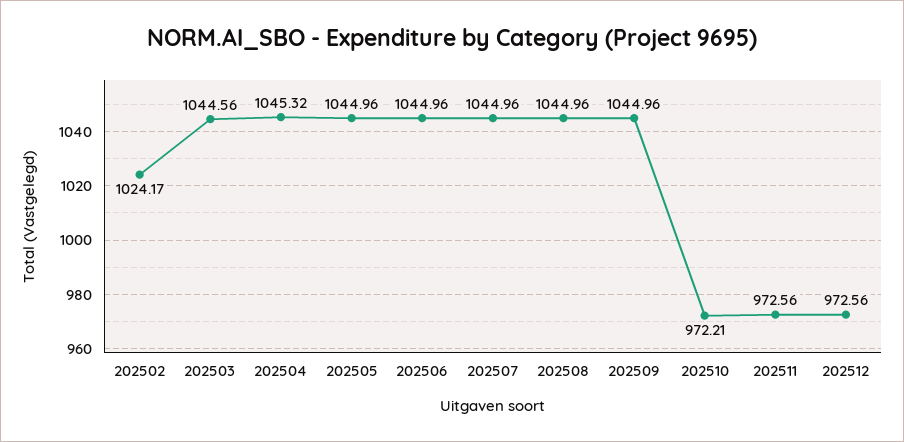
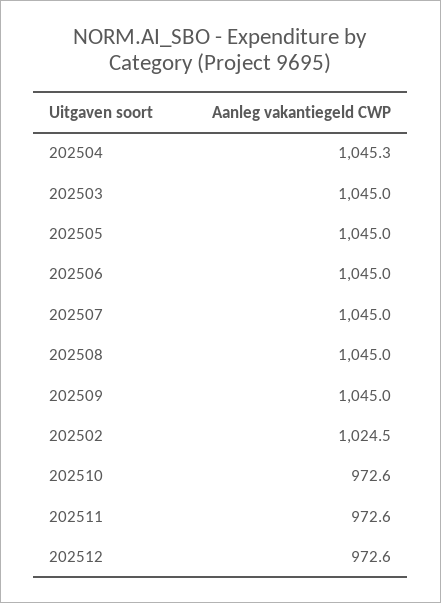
  {
-   "202502": 1024.17,
+   "202502": 1024.5,
-   "202503": 1044.56,
+   "202503": 1045,
    "202504": 1045.32,
    "202505": 1044.96,
    "202506": 1044.96,
    "202507": 1044.96,
    "202508": 1044.96,
    "202509": 1044.96,
-   "202510": 972.21,
+   "202510": 972.6,
    "202511": 972.56,
    "202512": 972.56
  }

